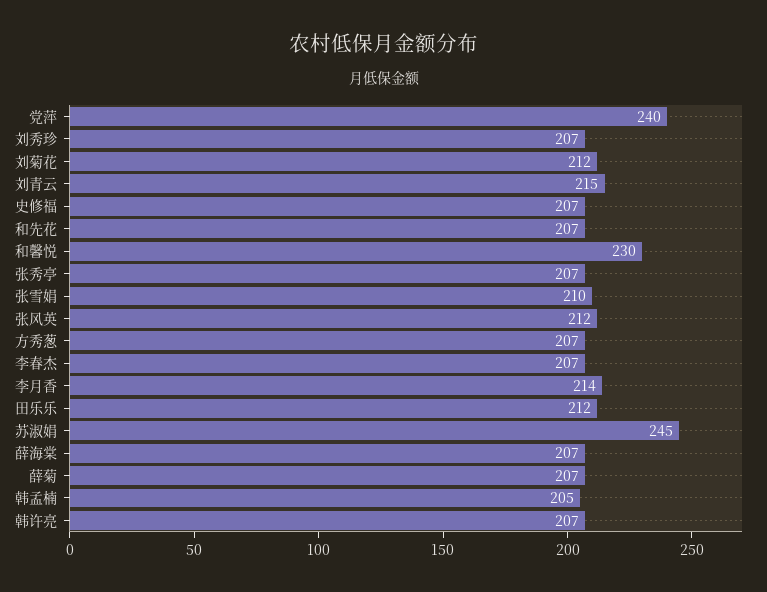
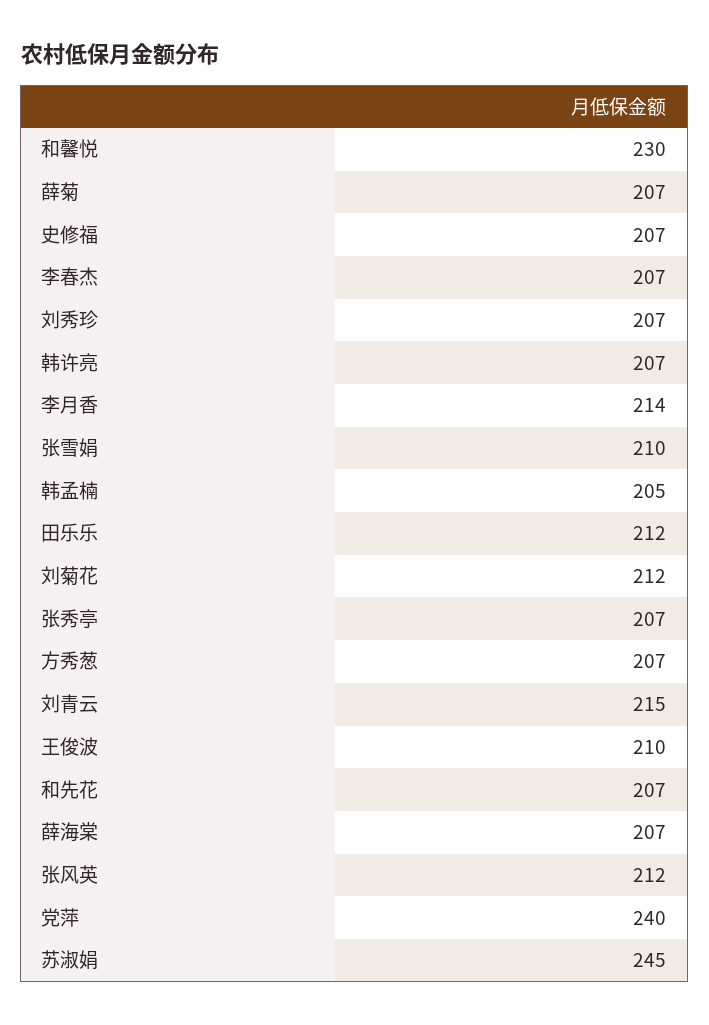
  {
    "党萍": 240,
    "刘秀珍": 207,
    "刘菊花": 212,
    "刘青云": 215,
    "史修福": 207,
    "和先花": 207,
    "和馨悦": 230,
    "张秀亭": 207,
    "张雪娟": 210,
    "张风英": 212,
    "方秀葱": 207,
    "李春杰": 207,
    "李月香": 214,
    "田乐乐": 212,
    "苏淑娟": 245,
    "薛海棠": 207,
    "薛菊": 207,
    "韩孟楠": 205,
-   "韩许亮": 207
+   "韩许亮": 207,
+   "王俊波": 210
  }

